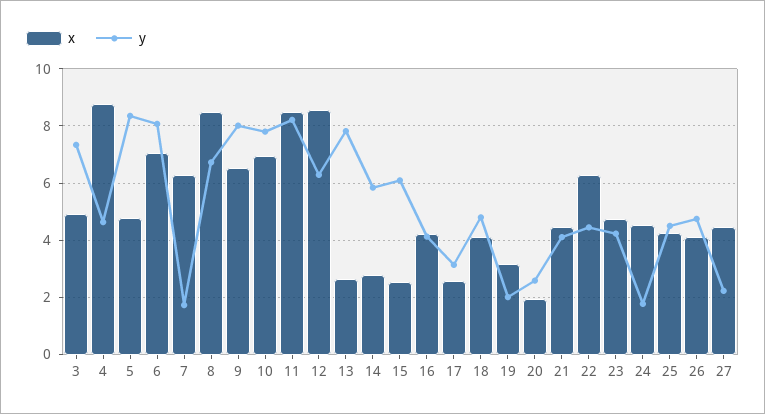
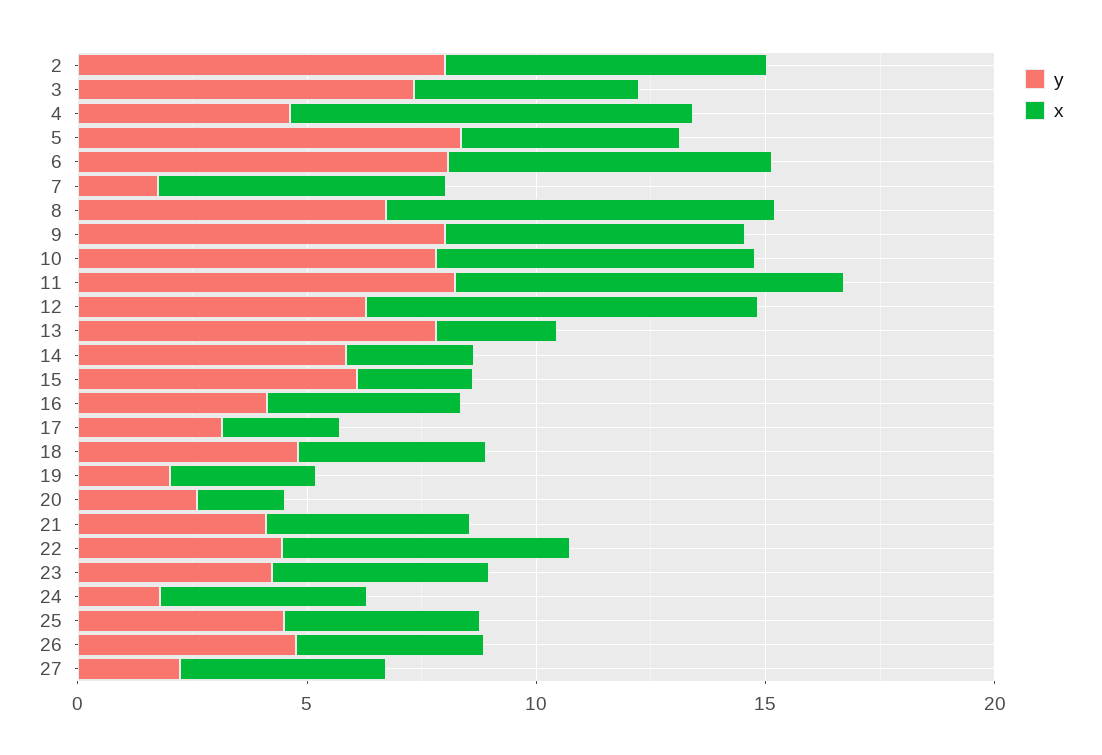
  {
    "x": {
      "3": 5,
      "4": 8.75,
      "5": 4.75,
      "6": 7,
      "7": 6.25,
      "8": 8.5,
      "9": 6.5,
      "10": 7,
      "11": 8.5,
      "12": 8.5,
      "13": 2.75,
      "14": 2.75,
      "15": 2.5,
      "16": 4.25,
      "17": 2.5,
      "18": 4,
      "19": 3.25,
      "20": 2,
      "21": 4.5,
      "22": 6.25,
      "23": 4.75,
      "24": 4.5,
      "25": 4.25,
      "26": 4,
-     "27": 4.5
+     "27": 4.5,
+     "2": 7
    },
    "y": {
      "3": 7.25,
      "4": 4.75,
      "5": 8.25,
      "6": 8,
      "7": 1.75,
      "8": 6.75,
      "9": 8,
      "10": 7.75,
      "11": 8.25,
      "12": 6.25,
      "13": 7.75,
      "14": 5.75,
      "15": 6,
      "16": 4.25,
      "17": 3.25,
      "18": 4.75,
      "19": 2,
      "20": 2.5,
      "21": 4,
      "22": 4.5,
      "23": 4.25,
      "24": 1.75,
      "25": 4.5,
      "26": 4.75,
-     "27": 2.25
+     "27": 2.25,
+     "2": 8
    }
  }

